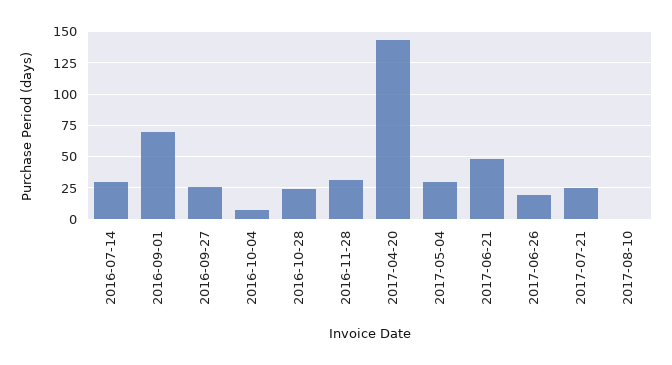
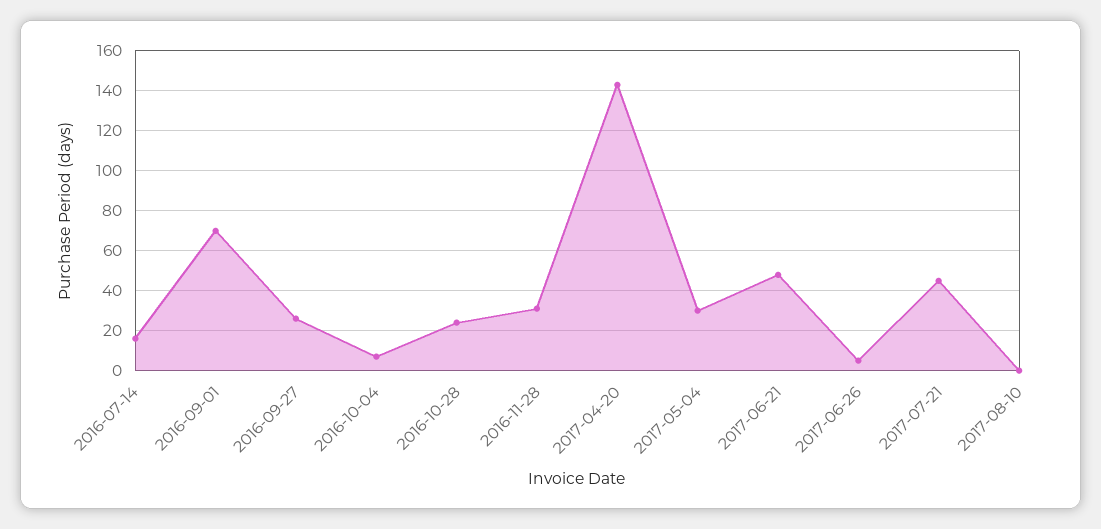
  {
-   "2016-07-14": 30,
+   "2016-07-14": 15,
    "2016-09-01": 70,
    "2016-09-27": 25,
    "2016-10-04": 5,
    "2016-10-28": 25,
    "2016-11-28": 30,
    "2017-04-20": 145,
    "2017-05-04": 30,
    "2017-06-21": 50,
-   "2017-06-26": 20,
+   "2017-06-26": 5,
-   "2017-07-21": 25,
+   "2017-07-21": 45,
    "2017-08-10": 0
  }

